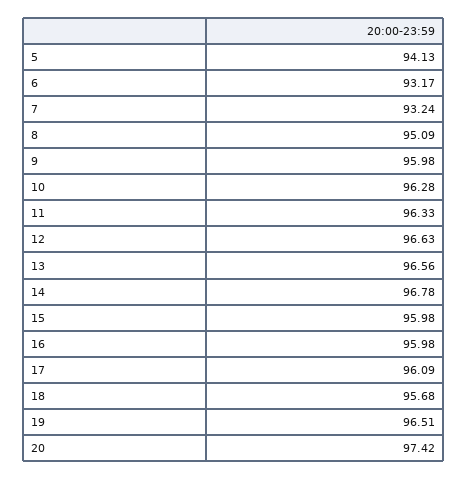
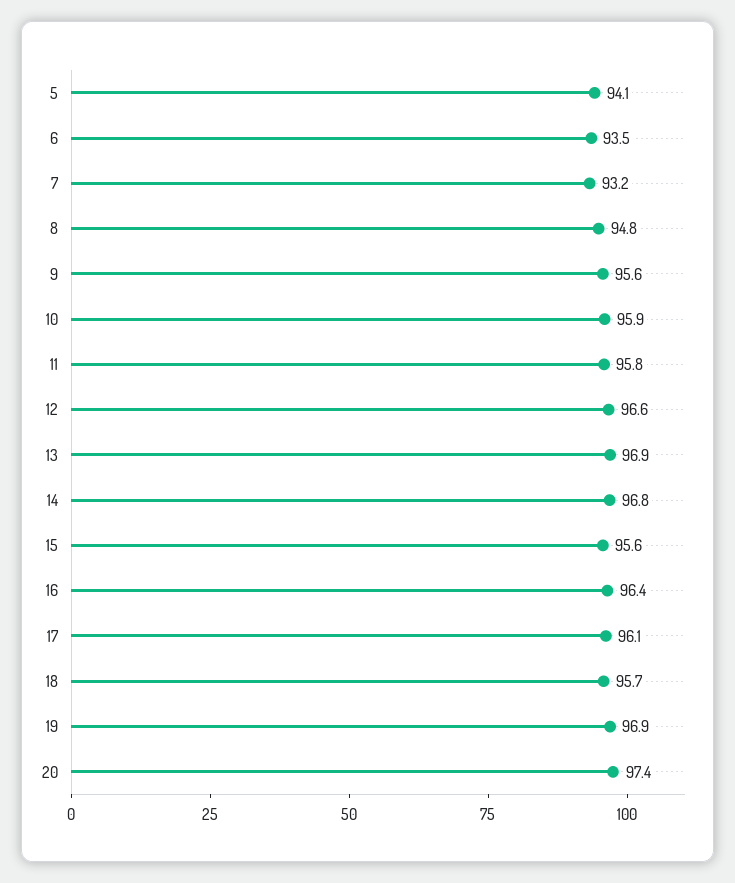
  {
    "5": 94.13,
-   "6": 93.17,
+   "6": 93.5,
    "7": 93.24,
-   "8": 95.09,
+   "8": 94.8,
-   "9": 95.98,
+   "9": 95.6,
-   "10": 96.28,
+   "10": 95.9,
-   "11": 96.33,
+   "11": 95.8,
    "12": 96.63,
-   "13": 96.56,
+   "13": 96.9,
    "14": 96.78,
-   "15": 95.98,
+   "15": 95.6,
-   "16": 95.98,
+   "16": 96.4,
    "17": 96.09,
    "18": 95.68,
-   "19": 96.51,
+   "19": 96.9,
    "20": 97.42
  }

